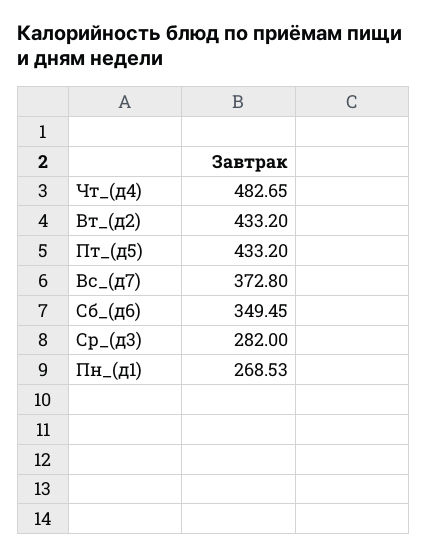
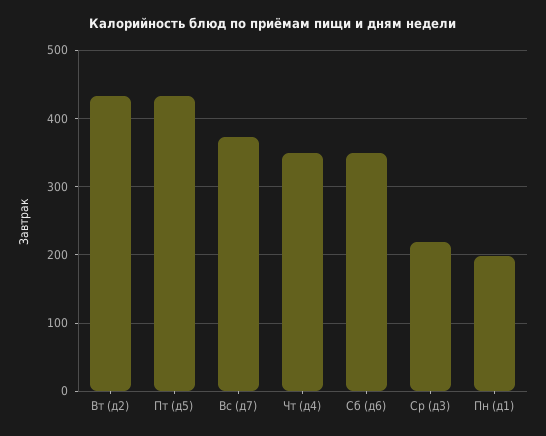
  {
-   "Чт_(д4)": 482.65,
+   "Чт_(д4)": 350,
    "Вт_(д2)": 433.2,
    "Пт_(д5)": 433.2,
    "Вс_(д7)": 372.8,
    "Сб_(д6)": 349.45,
-   "Ср_(д3)": 282,
+   "Ср_(д3)": 220,
-   "Пн_(д1)": 268.53
+   "Пн_(д1)": 200
  }

